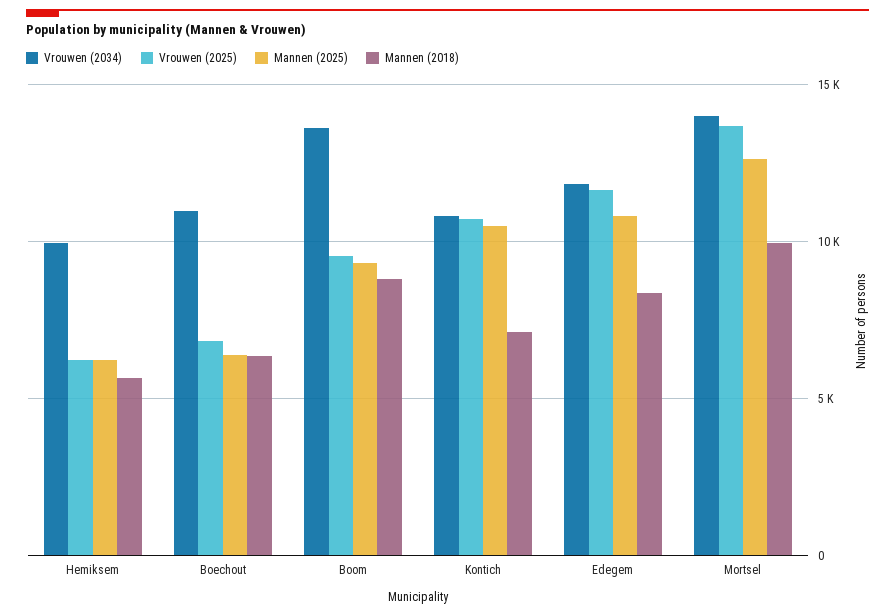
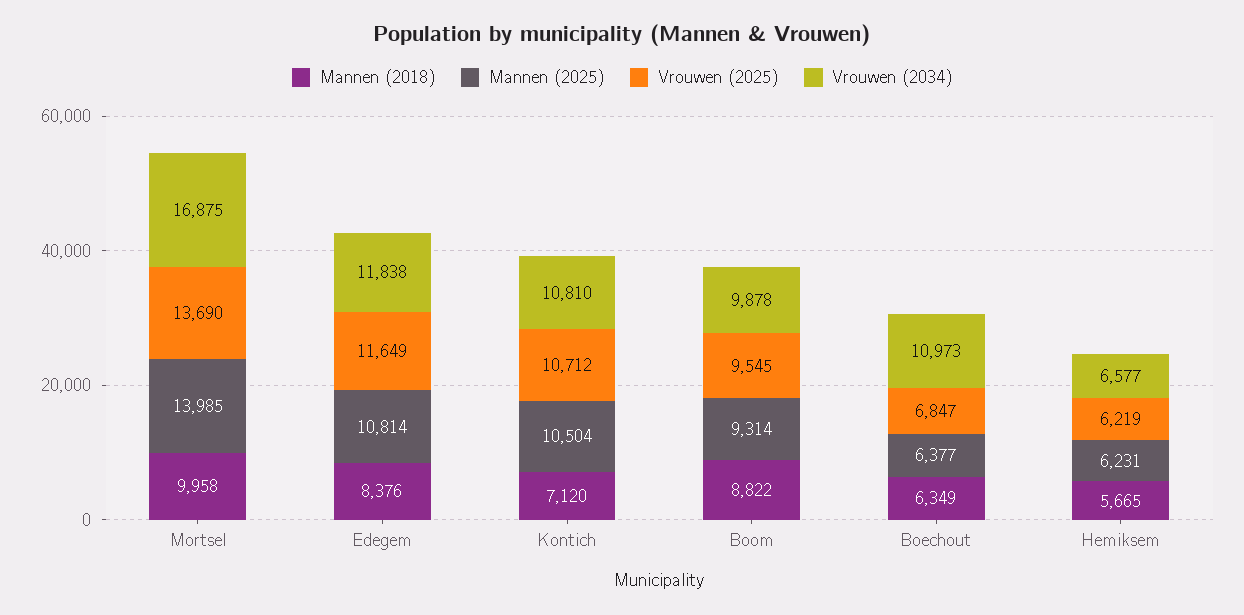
  {
    "Vrouwen (2034)": {
-     "Hemiksem": 10000,
+     "Hemiksem": 6577,
      "Boechout": 10973,
-     "Boom": 13500,
+     "Boom": 9878,
      "Kontich": 10810,
      "Edegem": 11838,
-     "Mortsel": 14000
+     "Mortsel": 16875
    },
    "Vrouwen (2025)": {
      "Hemiksem": 6219,
      "Boechout": 6847,
      "Boom": 9545,
      "Kontich": 10712,
      "Edegem": 11649,
      "Mortsel": 13690
    },
    "Mannen (2025)": {
      "Hemiksem": 6231,
      "Boechout": 6377,
      "Boom": 9314,
      "Kontich": 10504,
      "Edegem": 10814,
-     "Mortsel": 12500
+     "Mortsel": 13985
    },
    "Mannen (2018)": {
      "Hemiksem": 5665,
      "Boechout": 6349,
      "Boom": 8822,
      "Kontich": 7120,
      "Edegem": 8376,
      "Mortsel": 9958
    }
  }

